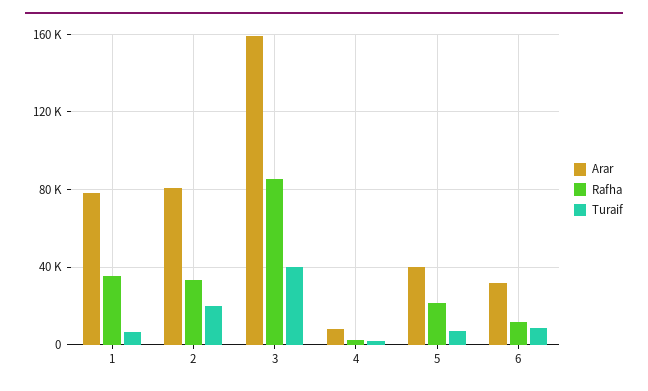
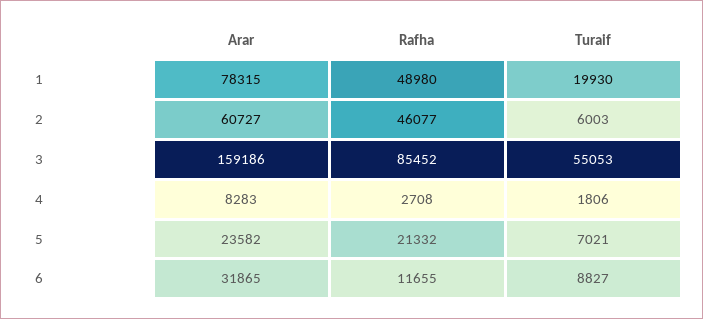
  {
    "Arar": {
      "1": 78315,
-     "2": 80000,
+     "2": 60727,
      "3": 159186,
      "4": 8283,
-     "5": 40000,
+     "5": 23582,
      "6": 31865
    },
    "Rafha": {
-     "1": 35000,
+     "1": 48980,
-     "2": 35000,
+     "2": 46077,
      "3": 85452,
      "4": 2708,
      "5": 21332,
      "6": 11655
    },
    "Turaif": {
-     "1": 5000,
+     "1": 19930,
-     "2": 20000,
+     "2": 6003,
-     "3": 40000,
+     "3": 55053,
      "4": 1806,
      "5": 7021,
      "6": 8827
    }
  }

